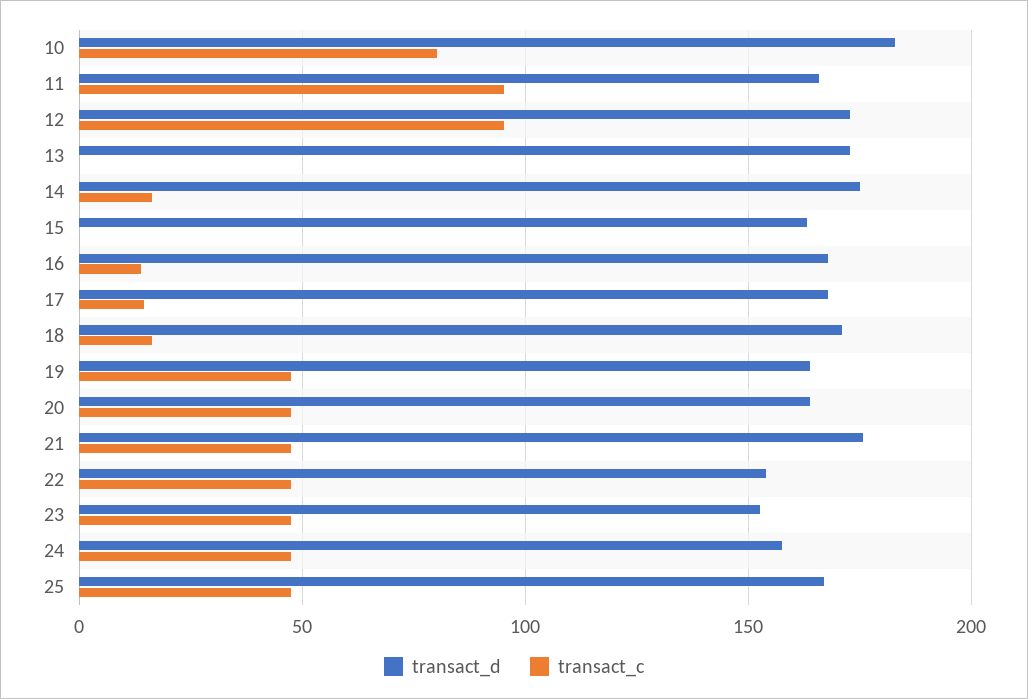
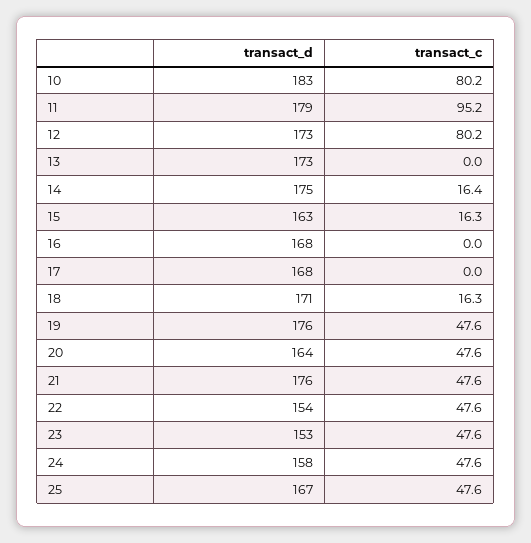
  {
    "transact_d": {
      "10": 183,
-     "11": 165,
+     "11": 179,
      "12": 173,
      "13": 173,
      "14": 175,
      "15": 163,
      "16": 168,
      "17": 168,
      "18": 171,
-     "19": 165,
+     "19": 176,
      "20": 164,
      "21": 176,
      "22": 154,
      "23": 153,
      "24": 158,
      "25": 167
    },
    "transact_c": {
      "10": 80.2,
      "11": 95.2,
-     "12": 95,
+     "12": 80.2,
      "13": 0,
      "14": 16.4,
-     "15": 0,
+     "15": 16.3,
-     "16": 15,
+     "16": 0,
-     "17": 15,
+     "17": 0,
      "18": 16.3,
      "19": 47.6,
      "20": 47.6,
      "21": 47.6,
      "22": 47.6,
      "23": 47.6,
      "24": 47.6,
      "25": 47.6
    }
  }

